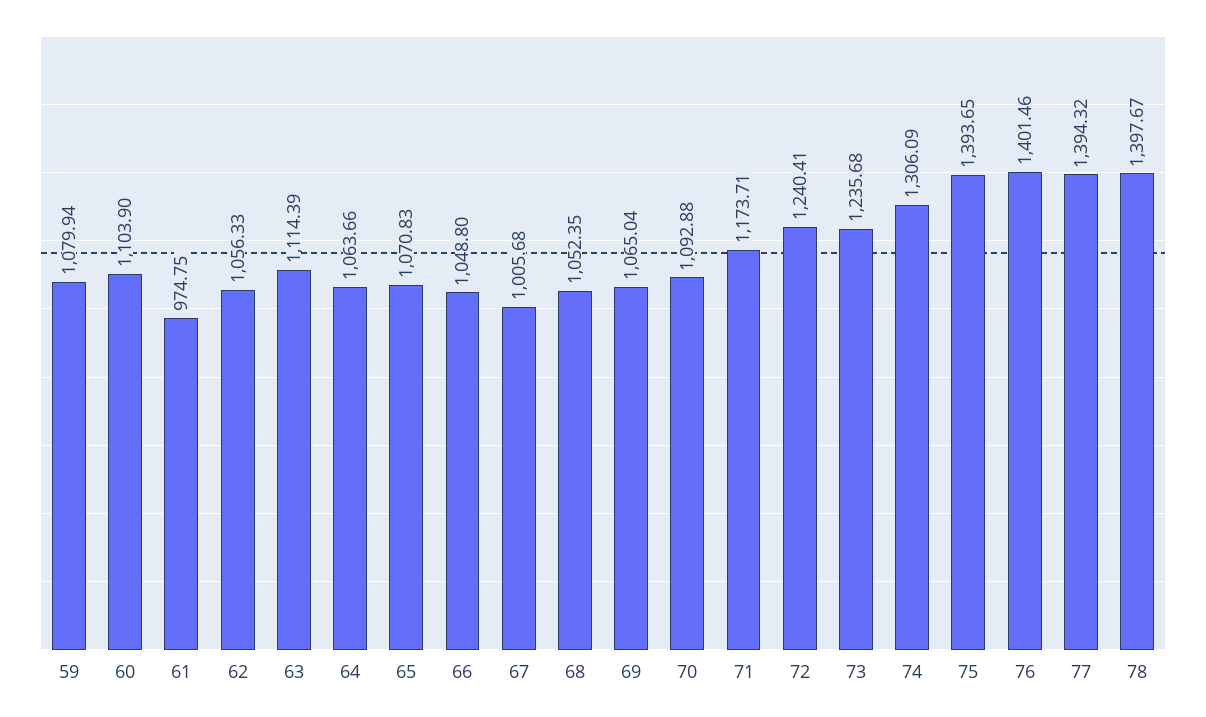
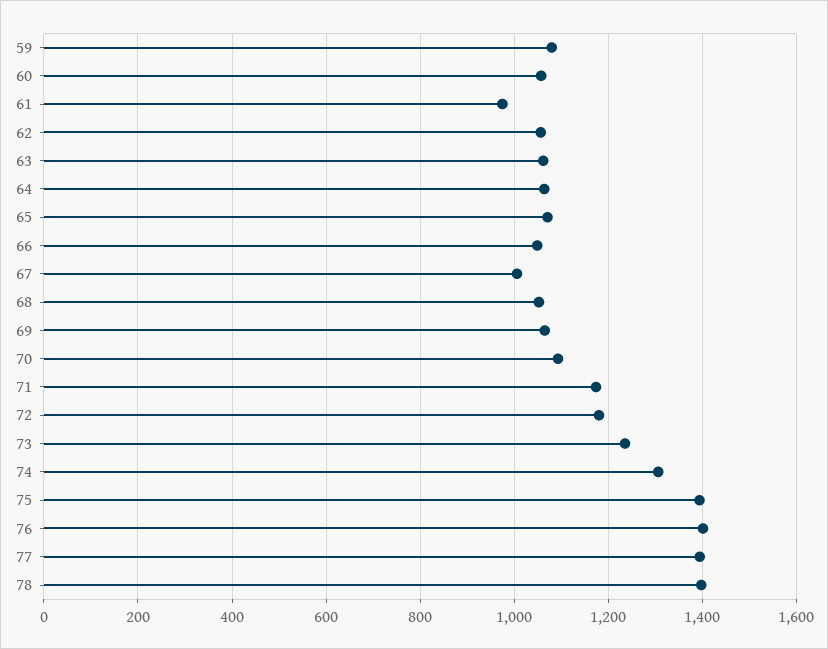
  {
    "59": 1079.94,
-   "60": 1103.9,
+   "60": 1060,
    "61": 974.75,
    "62": 1056.33,
-   "63": 1114.39,
+   "63": 1060,
    "64": 1063.66,
    "65": 1070.83,
    "66": 1048.8,
    "67": 1005.68,
    "68": 1052.35,
    "69": 1065.04,
    "70": 1092.88,
    "71": 1173.71,
-   "72": 1240.41,
+   "72": 1180,
    "73": 1235.68,
    "74": 1306.09,
    "75": 1393.65,
    "76": 1401.46,
    "77": 1394.32,
    "78": 1397.67
  }

